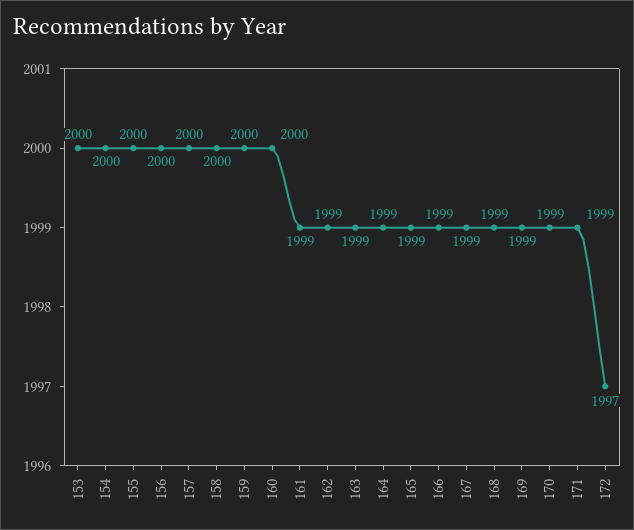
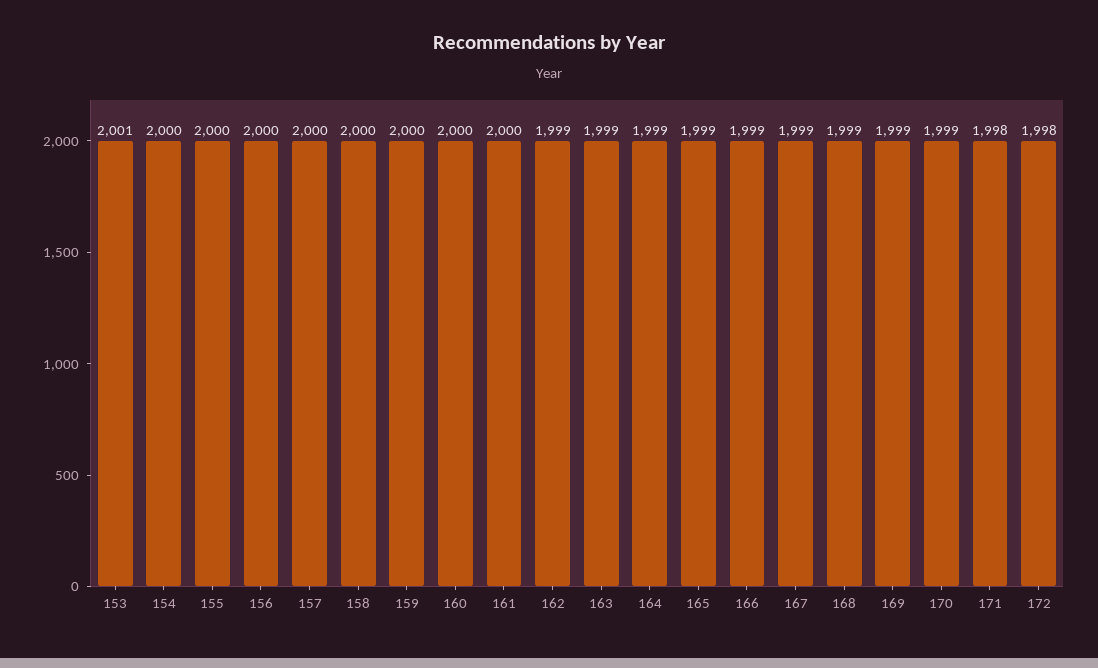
  {
-   "153": 2000,
+   "153": 2001,
    "154": 2000,
    "155": 2000,
    "156": 2000,
    "157": 2000,
    "158": 2000,
    "159": 2000,
    "160": 2000,
-   "161": 1999,
+   "161": 2000,
    "162": 1999,
    "163": 1999,
    "164": 1999,
    "165": 1999,
    "166": 1999,
    "167": 1999,
    "168": 1999,
    "169": 1999,
    "170": 1999,
-   "171": 1999,
+   "171": 1998,
-   "172": 1997
+   "172": 1998
  }

